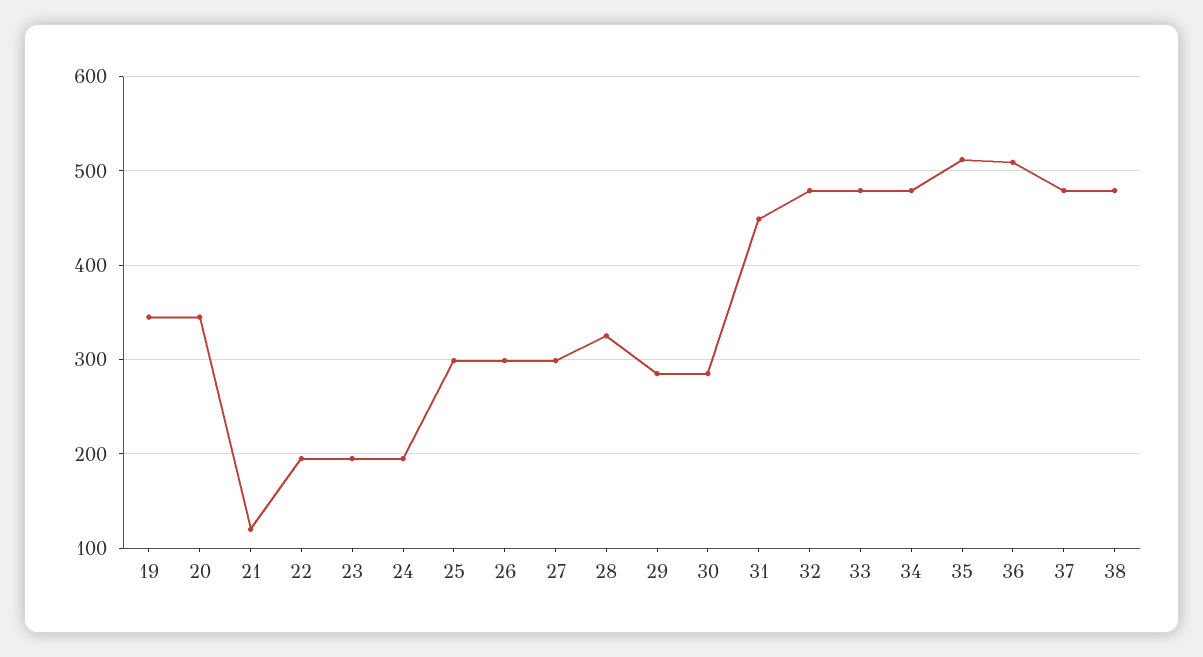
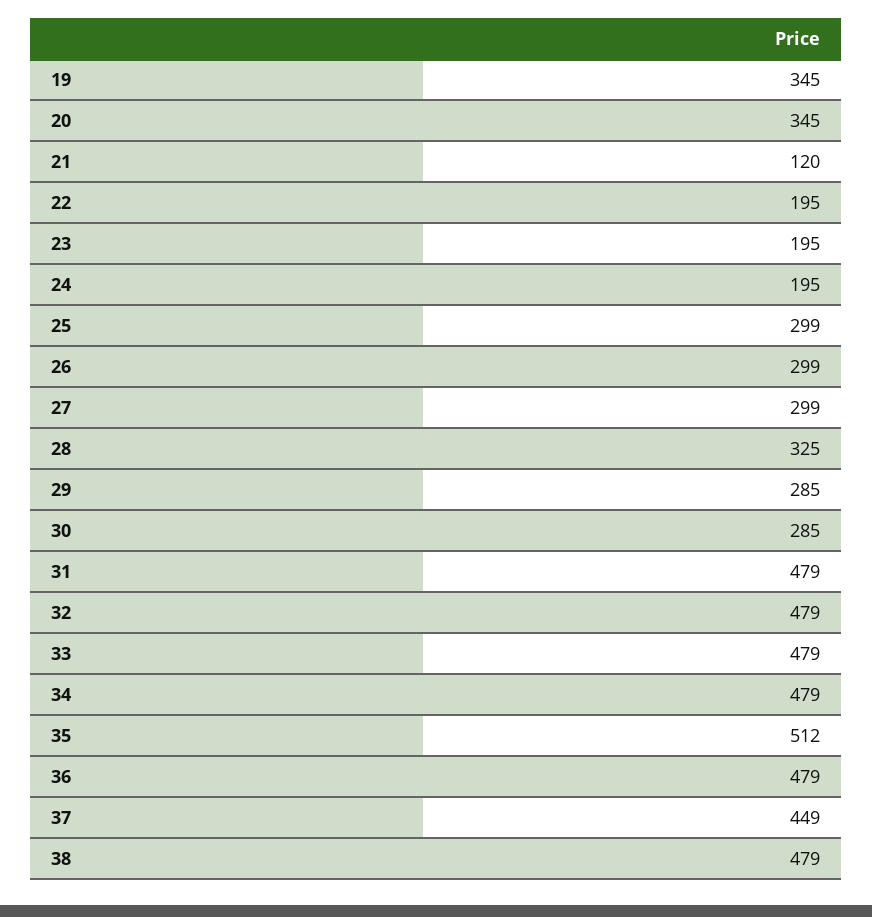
  {
    "19": 345,
    "20": 345,
    "21": 120,
    "22": 195,
    "23": 195,
    "24": 195,
    "25": 299,
    "26": 299,
    "27": 299,
    "28": 325,
    "29": 285,
    "30": 285,
-   "31": 450,
+   "31": 479,
    "32": 479,
    "33": 479,
    "34": 479,
    "35": 512,
-   "36": 510,
+   "36": 479,
-   "37": 480,
+   "37": 449,
    "38": 479
  }

